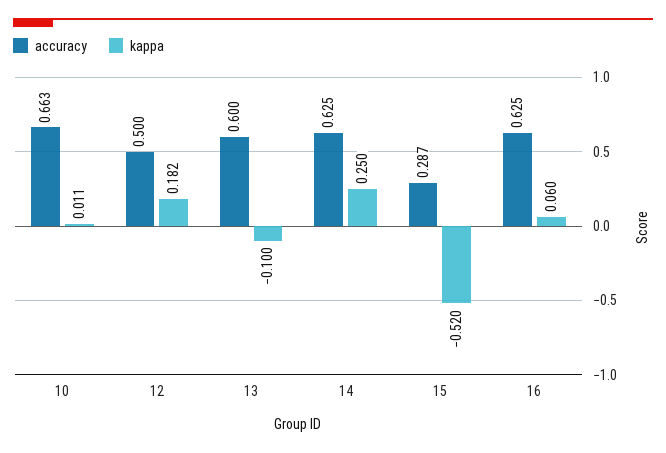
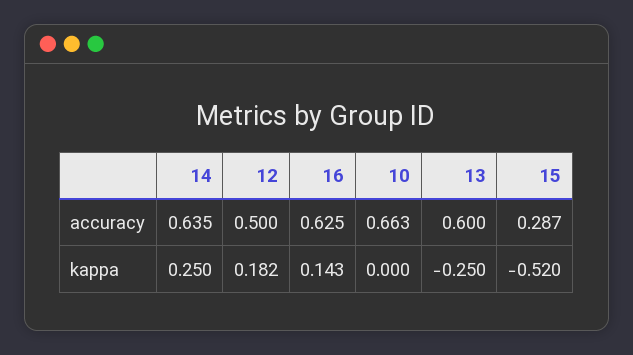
  {
    "accuracy": {
      "10": 0.663,
      "12": 0.5,
      "13": 0.6,
-     "14": 0.625,
+     "14": 0.635,
      "15": 0.287,
      "16": 0.625
    },
    "kappa": {
-     "10": 0.011,
+     "10": 0,
      "12": 0.182,
-     "13": -0.1,
+     "13": -0.25,
      "14": 0.25,
      "15": -0.52,
-     "16": 0.06
+     "16": 0.143
    }
  }

